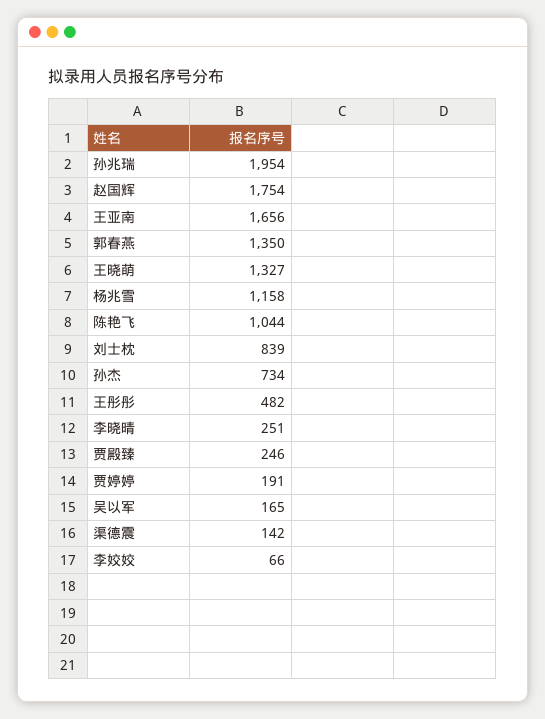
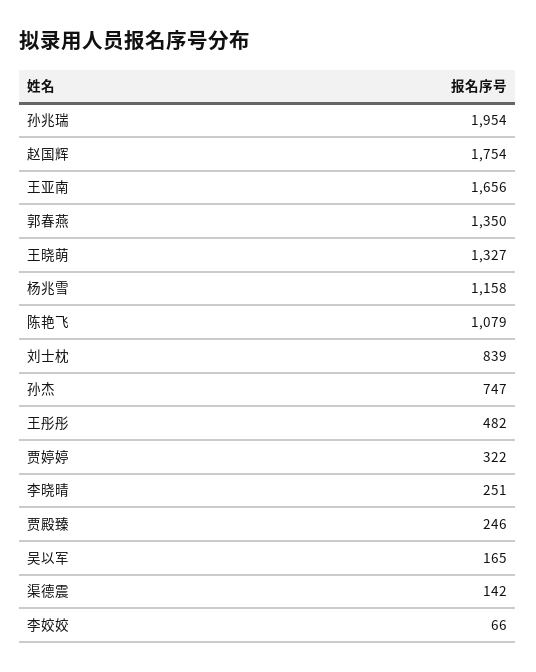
  {
    "孙兆瑞": 1954,
    "赵国辉": 1754,
    "王亚南": 1656,
    "郭春燕": 1350,
    "王晓萌": 1327,
    "杨兆雪": 1158,
-   "陈艳飞": 1044,
+   "陈艳飞": 1079,
    "刘士枕": 839,
-   "孙杰": 734,
+   "孙杰": 747,
    "王彤彤": 482,
    "李晓晴": 251,
    "贾殿臻": 246,
-   "贾婷婷": 191,
+   "贾婷婷": 322,
    "吴以军": 165,
    "渠德震": 142,
    "李姣姣": 66
  }

